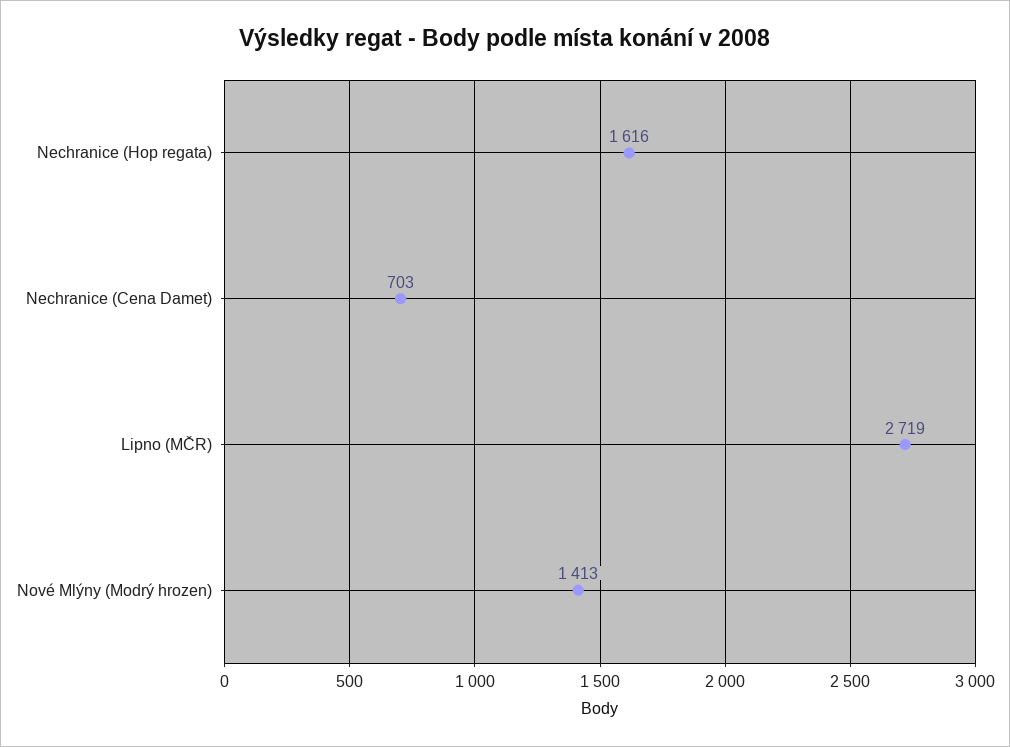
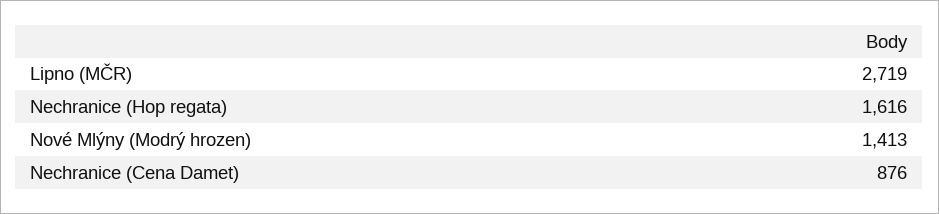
  {
    "Nechranice (Hop regata)": 1616,
-   "Nechranice (Cena Damet)": 703,
+   "Nechranice (Cena Damet)": 876,
    "Lipno (MČR)": 2719,
    "Nové Mlýny (Modrý hrozen)": 1413
  }

